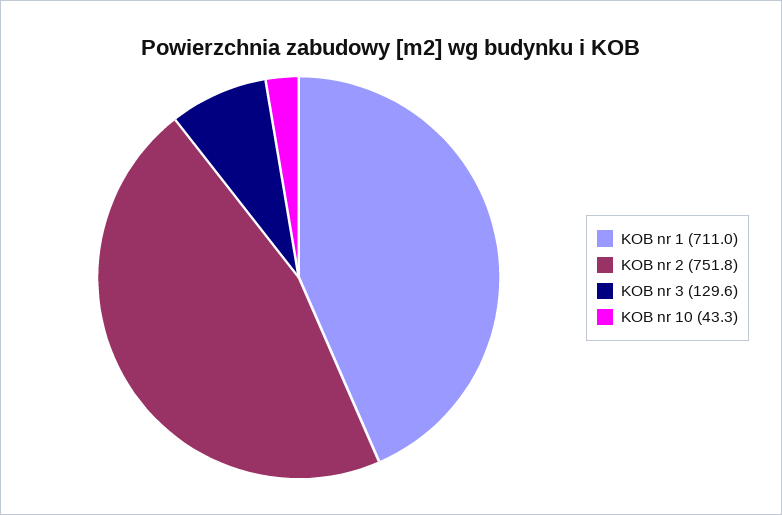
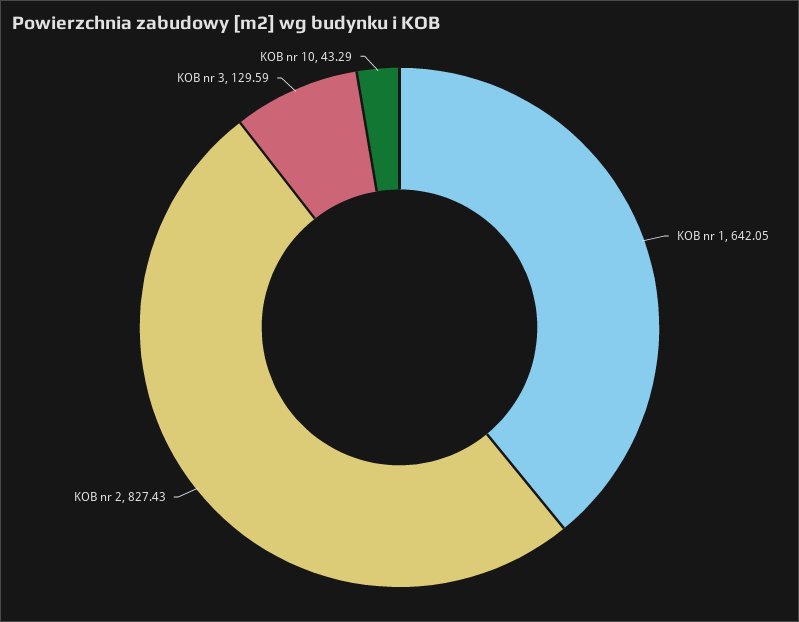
  {
-   "KOB nr 1": 711,
+   "KOB nr 1": 642.05,
-   "KOB nr 2": 751.8,
+   "KOB nr 2": 827.43,
    "KOB nr 3": 129.59,
    "KOB nr 10": 43.29
  }

